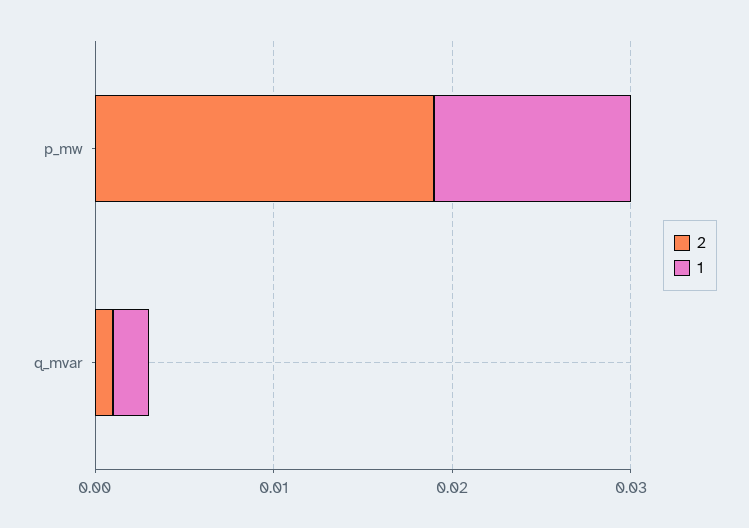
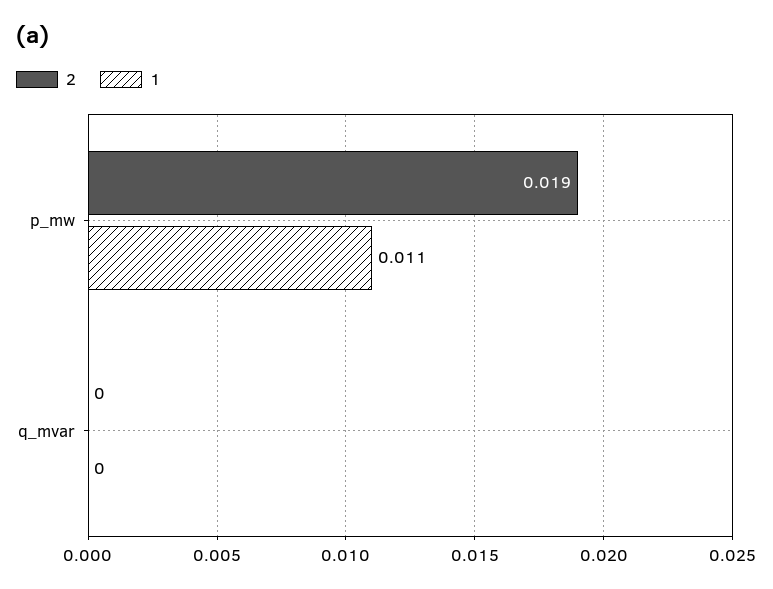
  {
    "2": {
      "p_mw": 0.019,
-     "q_mvar": 0.001
+     "q_mvar": 0
    },
    "1": {
      "p_mw": 0.011,
-     "q_mvar": 0.002
+     "q_mvar": 0
    }
  }

